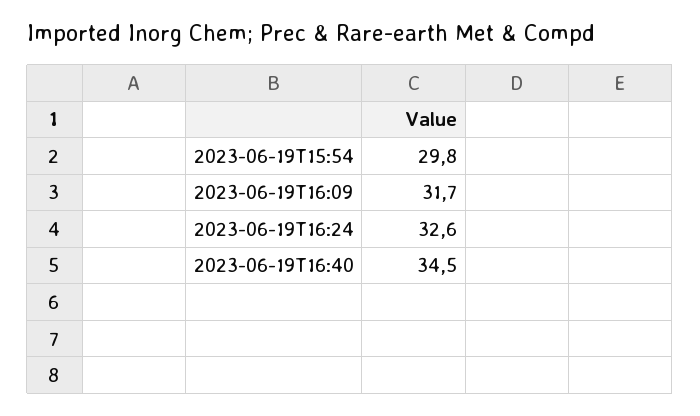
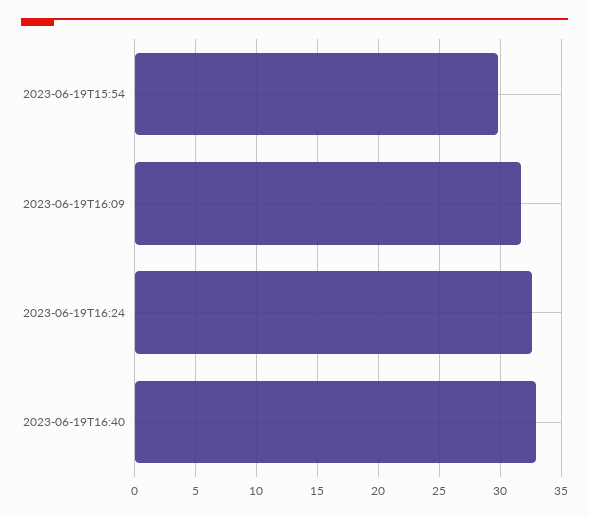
  {
    "2023-06-19T15:54": 29.8,
    "2023-06-19T16:09": 31.7,
    "2023-06-19T16:24": 32.6,
-   "2023-06-19T16:40": 34.5
+   "2023-06-19T16:40": 33
  }

